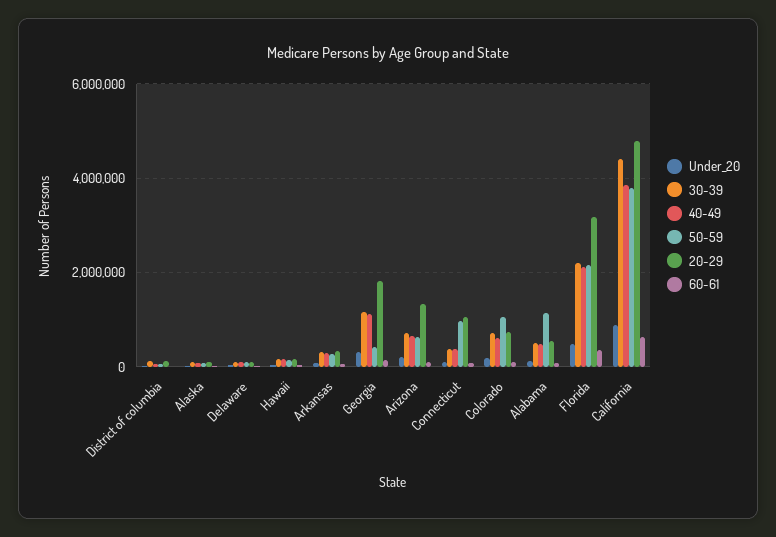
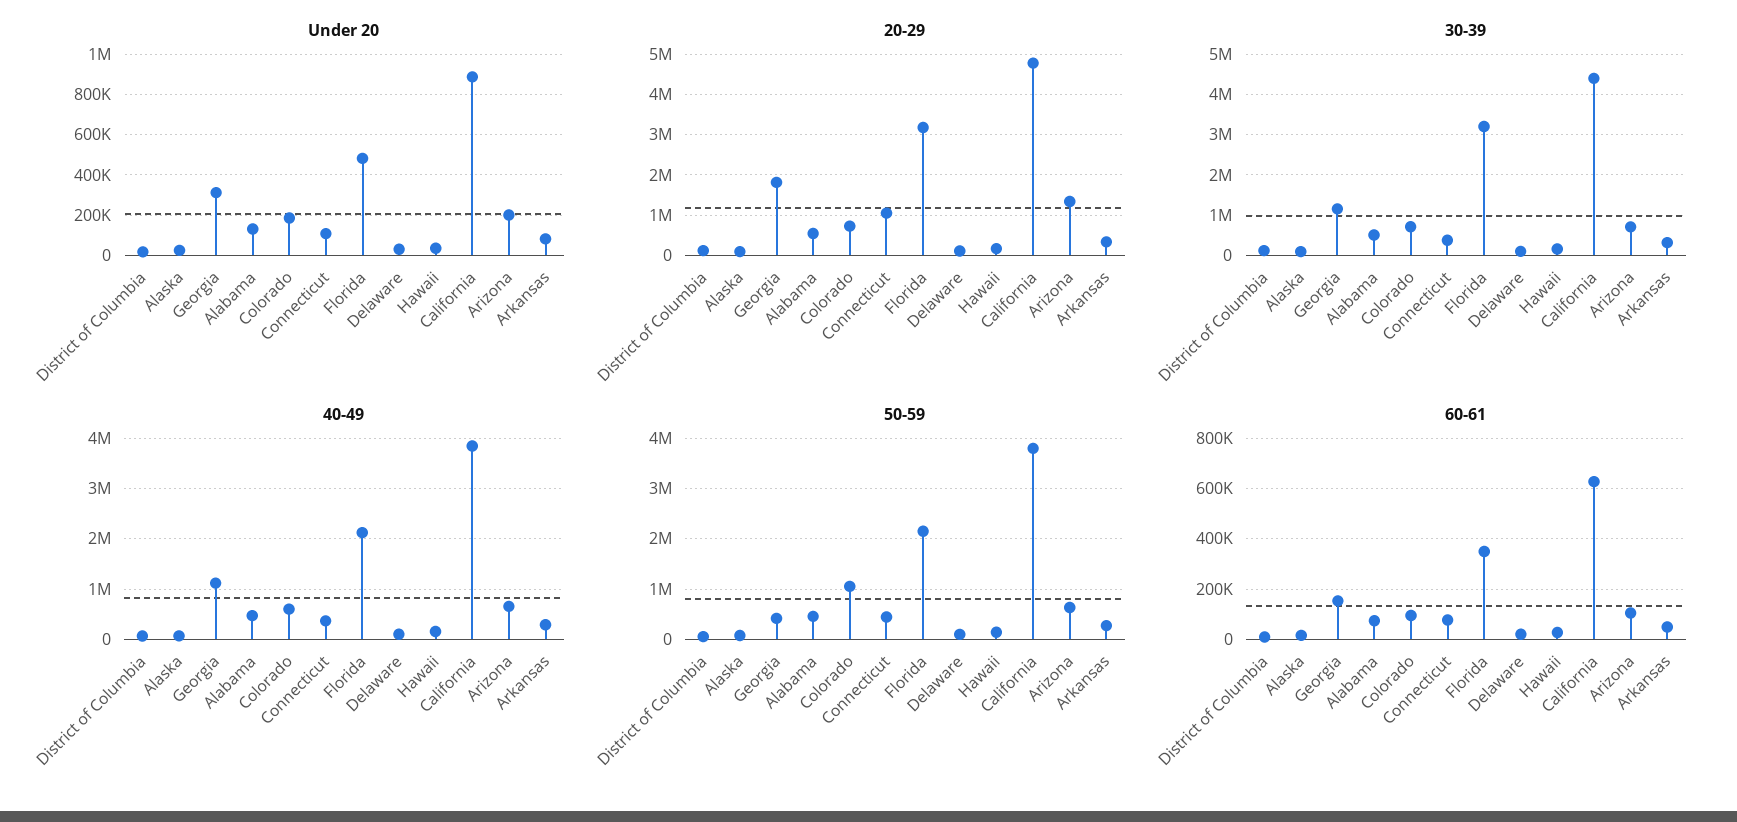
  {
    "Under_20": {
      "District of columbia": 0,
      "Alaska": 50000,
      "Delaware": 50000,
      "Hawaii": 50000,
      "Arkansas": 100000,
      "Georgia": 300000,
      "Arizona": 200000,
      "Connecticut": 100000,
      "Colorado": 200000,
      "Alabama": 150000,
      "Florida": 500000,
      "California": 900000
    },
    "30-39": {
      "District of columbia": 200000,
      "Alaska": 0,
      "Delaware": 200000,
      "Hawaii": 200000,
      "Arkansas": 400000,
      "Georgia": 1200000,
      "Arizona": 800000,
      "Connecticut": 400000,
      "Colorado": 800000,
      "Alabama": 600000,
-     "Florida": 2200000,
+     "Florida": 3200000,
      "California": 4400000
    },
    "40-49": {
      "District of columbia": 0,
      "Alaska": 0,
      "Delaware": 200000,
      "Hawaii": 200000,
      "Arkansas": 200000,
      "Georgia": 1200000,
      "Arizona": 600000,
      "Connecticut": 400000,
      "Colorado": 600000,
      "Alabama": 400000,
      "Florida": 2200000,
      "California": 3800000
    },
    "50-59": {
      "District of columbia": 0,
      "Alaska": 0,
      "Delaware": 200000,
      "Hawaii": 200000,
      "Arkansas": 200000,
      "Georgia": 400000,
      "Arizona": 600000,
-     "Connecticut": 1000000,
+     "Connecticut": 400000,
      "Colorado": 1000000,
-     "Alabama": 1200000,
+     "Alabama": 400000,
      "Florida": 2200000,
      "California": 3800000
    },
    "20-29": {
      "District of columbia": 200000,
      "Alaska": 0,
      "Delaware": 200000,
      "Hawaii": 200000,
      "Arkansas": 400000,
      "Georgia": 1800000,
      "Arizona": 1400000,
      "Connecticut": 1000000,
      "Colorado": 800000,
      "Alabama": 600000,
      "Florida": 3200000,
      "California": 4800000
    },
    "60-61": {
      "District of columbia": 0,
      "Alaska": 25000,
      "Delaware": 25000,
      "Hawaii": 25000,
      "Arkansas": 50000,
      "Georgia": 150000,
      "Arizona": 100000,
      "Connecticut": 75000,
      "Colorado": 100000,
      "Alabama": 75000,
      "Florida": 350000,
      "California": 625000
    }
  }

